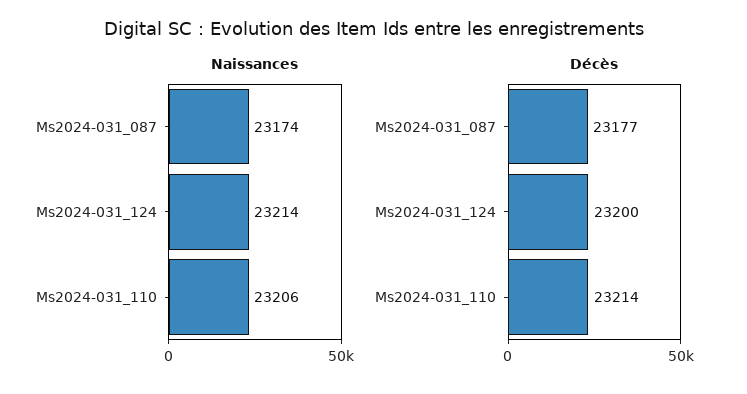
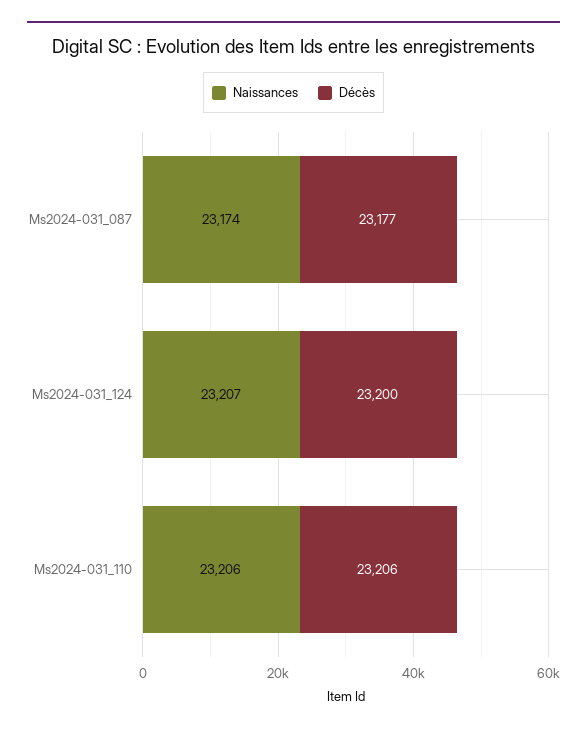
  {
    "Naissances": {
      "Ms2024-031_087": 23174,
-     "Ms2024-031_124": 23214,
+     "Ms2024-031_124": 23207,
      "Ms2024-031_110": 23206
    },
    "Décès": {
      "Ms2024-031_087": 23177,
      "Ms2024-031_124": 23200,
-     "Ms2024-031_110": 23214
+     "Ms2024-031_110": 23206
    }
  }

